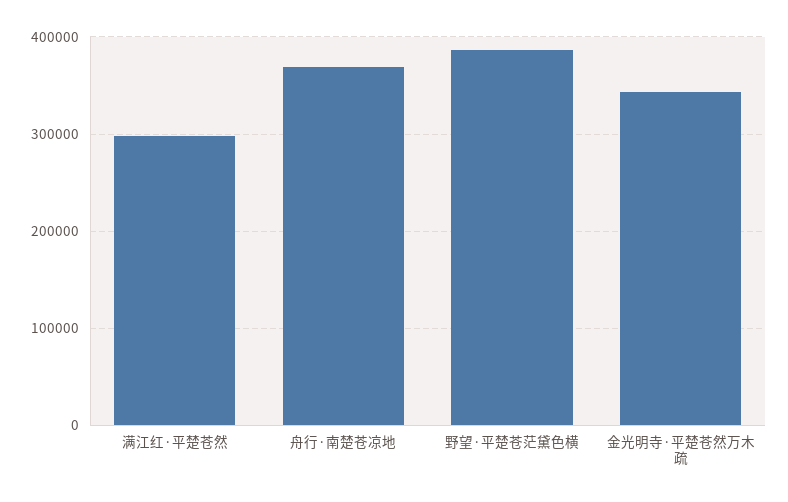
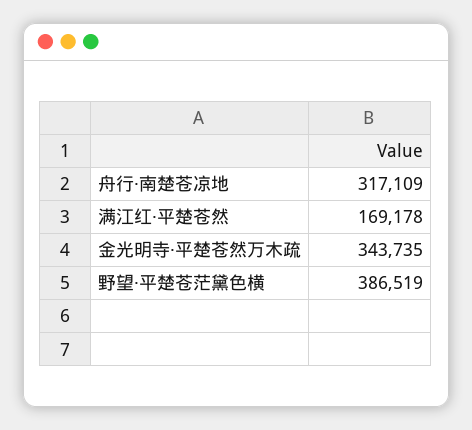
  {
-   "满江红·平楚苍然": 300000,
+   "满江红·平楚苍然": 169178,
-   "舟行·南楚苍凉地": 370000,
+   "舟行·南楚苍凉地": 317109,
    "野望·平楚苍茫黛色横": 386519,
    "金光明寺·平楚苍然万木疏": 343735
  }

